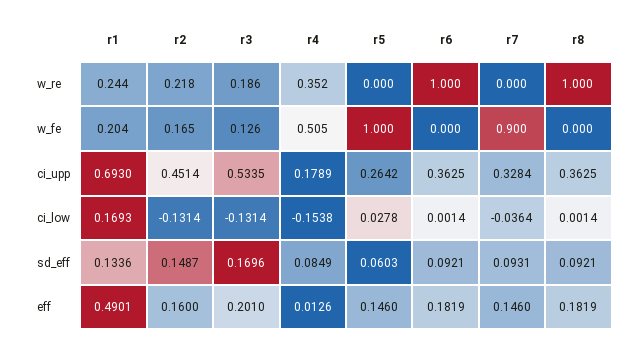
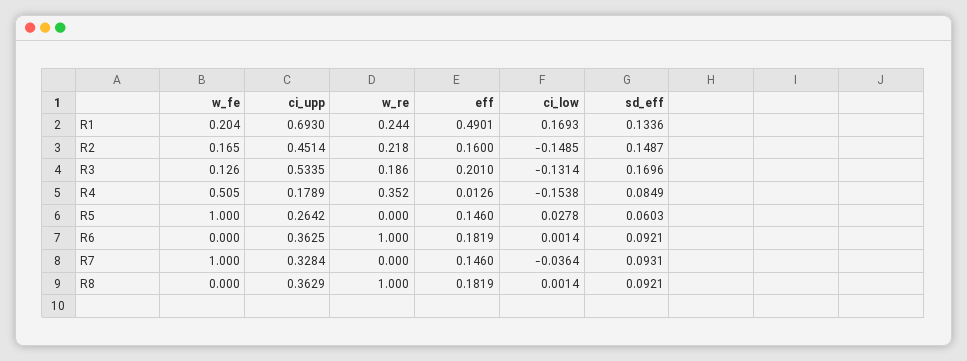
  {
    "r1": {
      "w_re": 0.244,
      "w_fe": 0.204,
      "ci_upp": 0.693,
      "ci_low": 0.1693,
      "sd_eff": 0.1336,
      "eff": 0.4901
    },
    "r2": {
      "w_re": 0.218,
      "w_fe": 0.165,
      "ci_upp": 0.4514,
-     "ci_low": -0.1314,
+     "ci_low": -0.1485,
      "sd_eff": 0.1487,
      "eff": 0.16
    },
    "r3": {
      "w_re": 0.186,
      "w_fe": 0.126,
      "ci_upp": 0.5335,
      "ci_low": -0.1314,
      "sd_eff": 0.1696,
      "eff": 0.201
    },
    "r4": {
      "w_re": 0.352,
      "w_fe": 0.505,
      "ci_upp": 0.1789,
      "ci_low": -0.1538,
      "sd_eff": 0.0849,
      "eff": 0.0126
    },
    "r5": {
      "w_re": 0,
      "w_fe": 1,
      "ci_upp": 0.2642,
      "ci_low": 0.0278,
      "sd_eff": 0.0603,
      "eff": 0.146
    },
    "r6": {
      "w_re": 1,
      "w_fe": 0,
      "ci_upp": 0.3625,
      "ci_low": 0.0014,
      "sd_eff": 0.0921,
      "eff": 0.1819
    },
    "r7": {
      "w_re": 0,
-     "w_fe": 0.9,
+     "w_fe": 1,
      "ci_upp": 0.3284,
      "ci_low": -0.0364,
      "sd_eff": 0.0931,
      "eff": 0.146
    },
    "r8": {
      "w_re": 1,
      "w_fe": 0,
-     "ci_upp": 0.3625,
+     "ci_upp": 0.3629,
      "ci_low": 0.0014,
      "sd_eff": 0.0921,
      "eff": 0.1819
    }
  }

